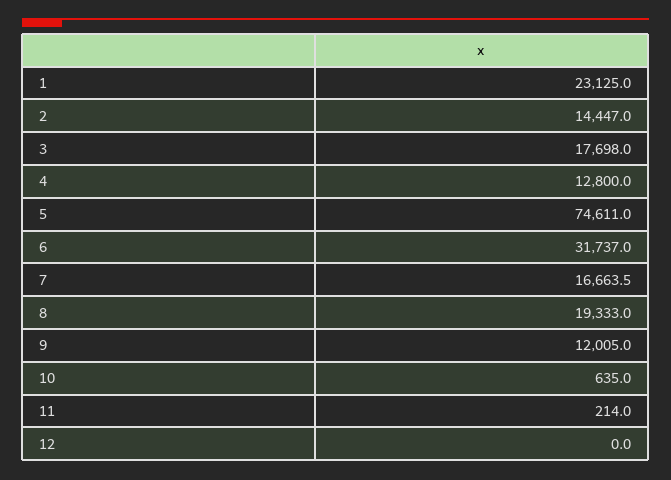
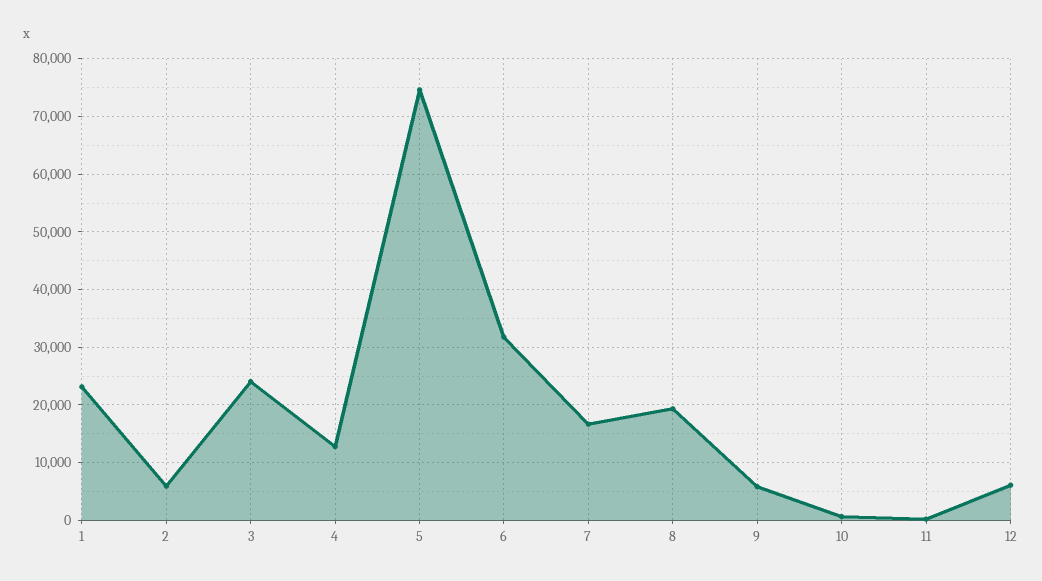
  {
    "1": 23125,
-   "2": 14447,
+   "2": 6000,
-   "3": 17698,
+   "3": 24000,
    "4": 12800,
    "5": 74611,
    "6": 31737,
    "7": 16663.5,
    "8": 19333,
-   "9": 12005,
+   "9": 6000,
    "10": 635,
    "11": 214,
-   "12": 0
+   "12": 6000
  }

